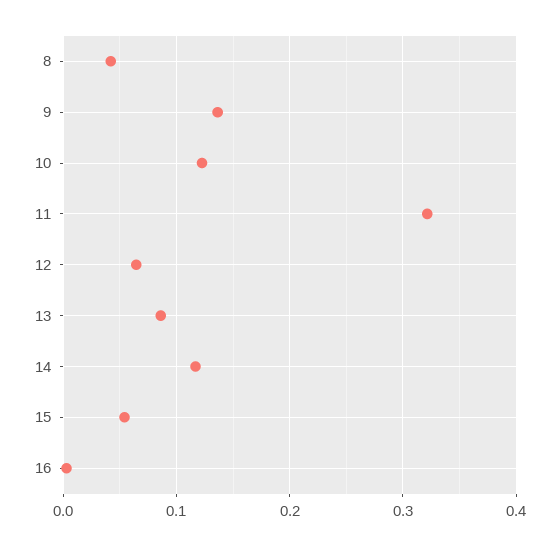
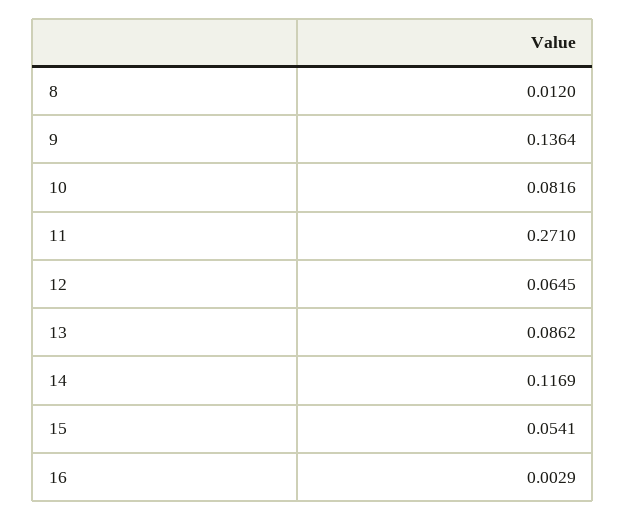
  {
-   "8": 0.04,
+   "8": 0.012,
    "9": 0.1364,
-   "10": 0.12,
+   "10": 0.0816,
-   "11": 0.32,
+   "11": 0.271,
    "12": 0.0645,
    "13": 0.0862,
    "14": 0.1169,
    "15": 0.0541,
    "16": 0.0029
  }

